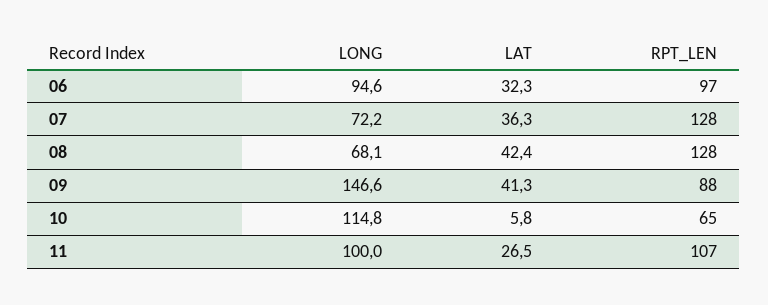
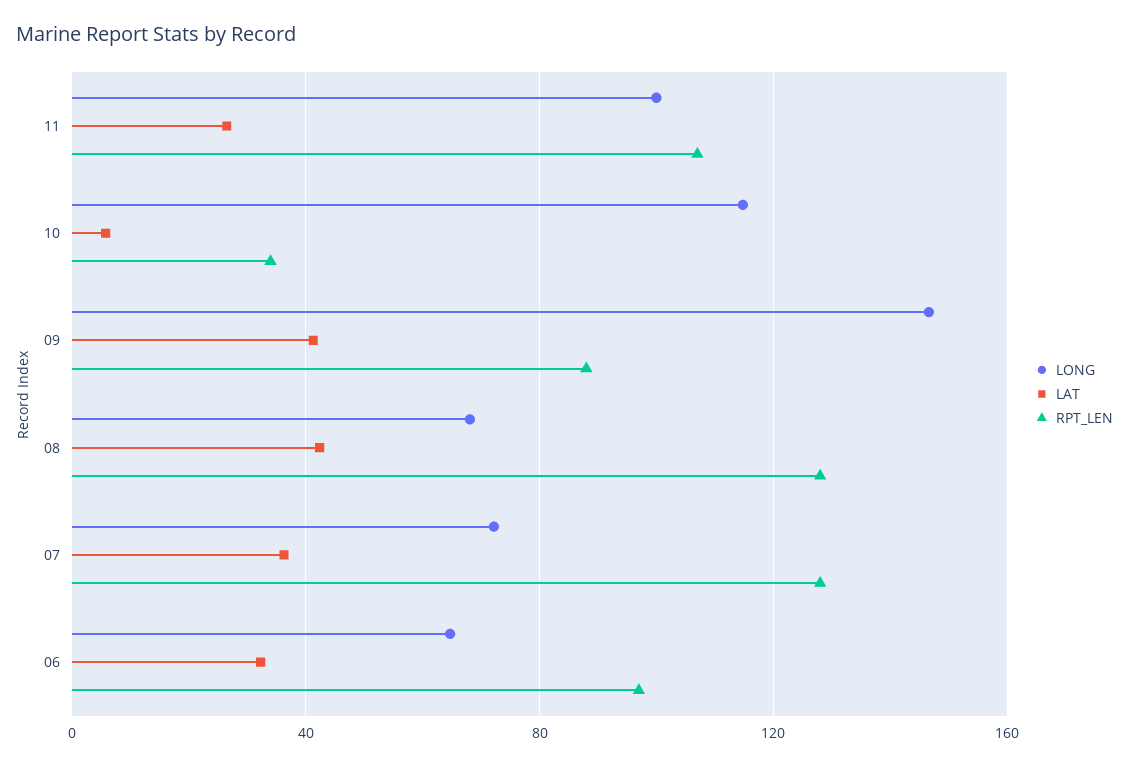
  {
    "LONG": {
-     "06": 94.6,
+     "06": 65,
      "07": 72.2,
      "08": 68.1,
      "09": 146.6,
      "10": 114.8,
      "11": 100
    },
    "LAT": {
      "06": 32.3,
      "07": 36.3,
      "08": 42.4,
      "09": 41.3,
      "10": 5.8,
      "11": 26.5
    },
    "RPT_LEN": {
      "06": 97,
      "07": 128,
      "08": 128,
      "09": 88,
-     "10": 65,
+     "10": 35,
      "11": 107
    }
  }

